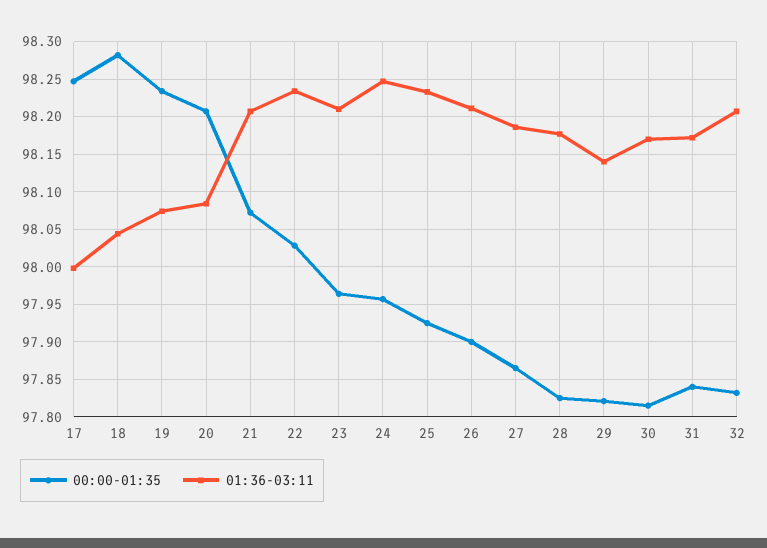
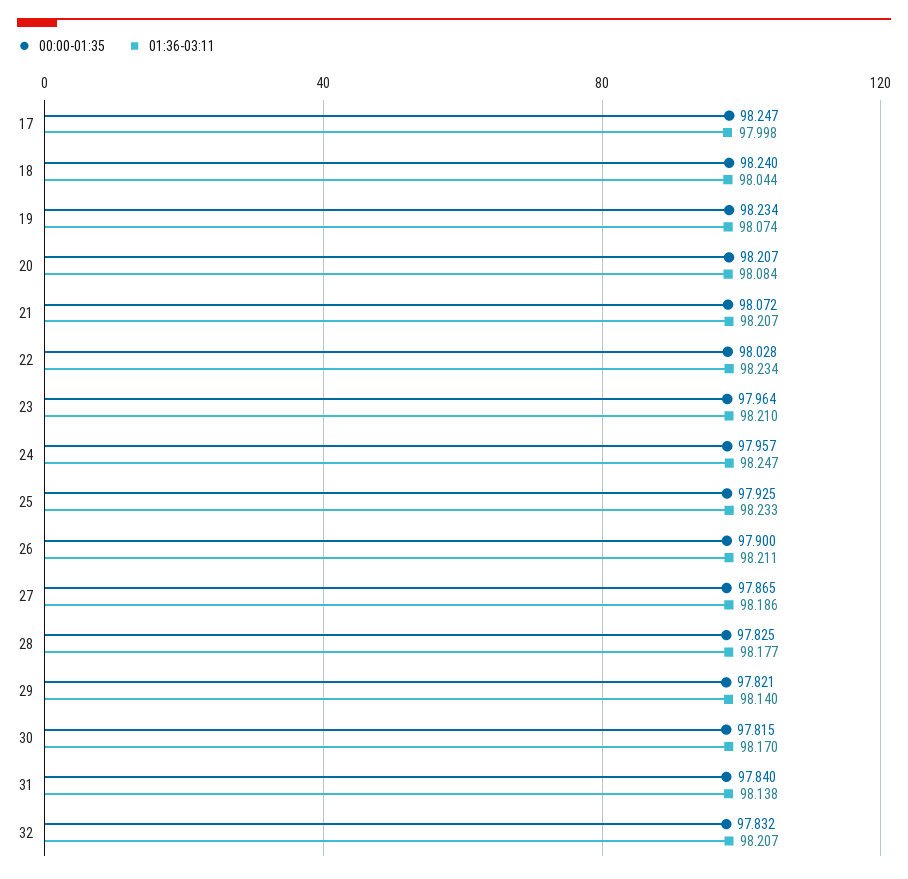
  {
    "00:00-01:35": {
      "17": 98.247,
-     "18": 98.28,
+     "18": 98.24,
      "19": 98.234,
      "20": 98.207,
      "21": 98.072,
      "22": 98.028,
      "23": 97.964,
      "24": 97.957,
      "25": 97.925,
      "26": 97.9,
      "27": 97.865,
      "28": 97.825,
      "29": 97.821,
      "30": 97.815,
      "31": 97.84,
      "32": 97.832
    },
    "01:36-03:11": {
      "17": 97.998,
      "18": 98.044,
      "19": 98.074,
      "20": 98.084,
      "21": 98.207,
      "22": 98.234,
      "23": 98.21,
      "24": 98.247,
      "25": 98.233,
      "26": 98.211,
      "27": 98.186,
      "28": 98.177,
      "29": 98.14,
      "30": 98.17,
-     "31": 98.17,
+     "31": 98.138,
      "32": 98.207
    }
  }

